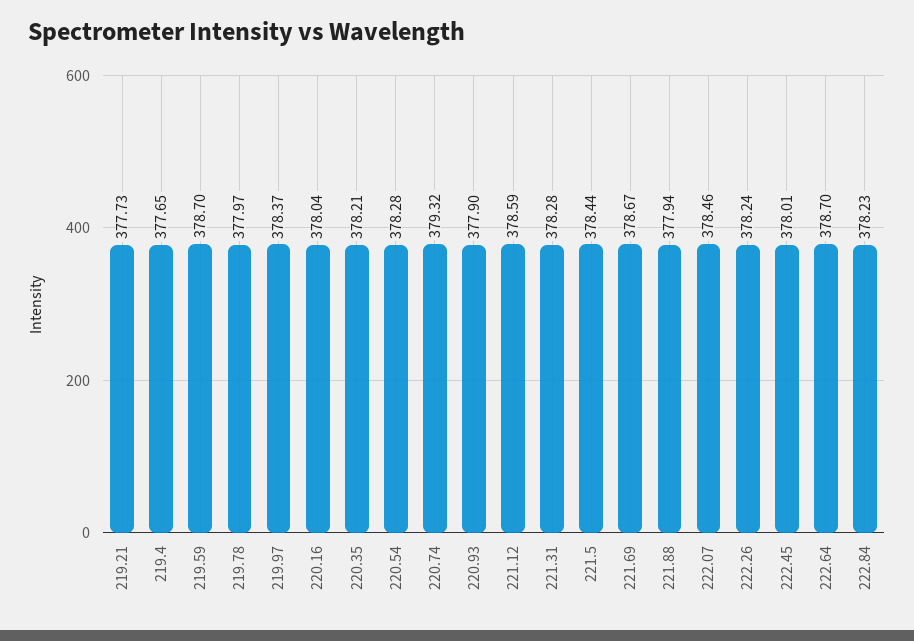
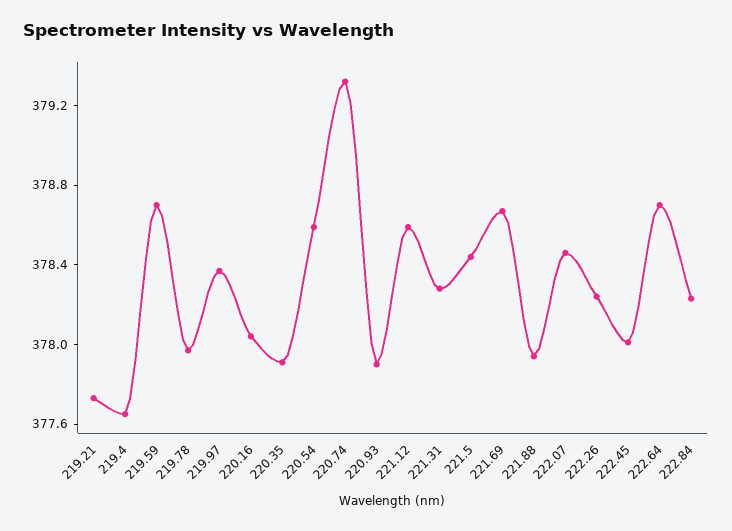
  {
    "219.21": 377.73,
    "219.4": 377.65,
    "219.59": 378.7,
    "219.78": 377.97,
    "219.97": 378.37,
    "220.16": 378.04,
-   "220.35": 378.21,
+   "220.35": 377.9,
-   "220.54": 378.28,
+   "220.54": 378.6,
    "220.74": 379.32,
    "220.93": 377.9,
    "221.12": 378.59,
    "221.31": 378.28,
    "221.5": 378.44,
    "221.69": 378.67,
    "221.88": 377.94,
    "222.07": 378.46,
    "222.26": 378.24,
    "222.45": 378.01,
    "222.64": 378.7,
    "222.84": 378.23
  }

